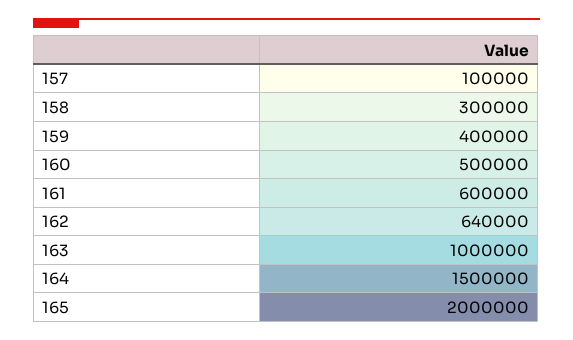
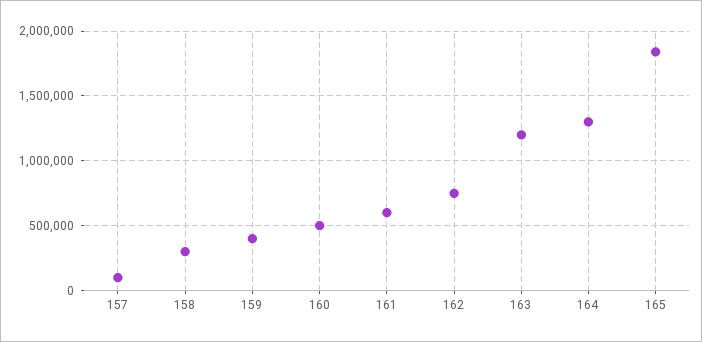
  {
    "157": 100000,
    "158": 300000,
    "159": 400000,
    "160": 500000,
    "161": 600000,
-   "162": 640000,
+   "162": 750000,
-   "163": 1000000,
+   "163": 1200000,
-   "164": 1500000,
+   "164": 1300000,
-   "165": 2000000
+   "165": 1850000
  }

